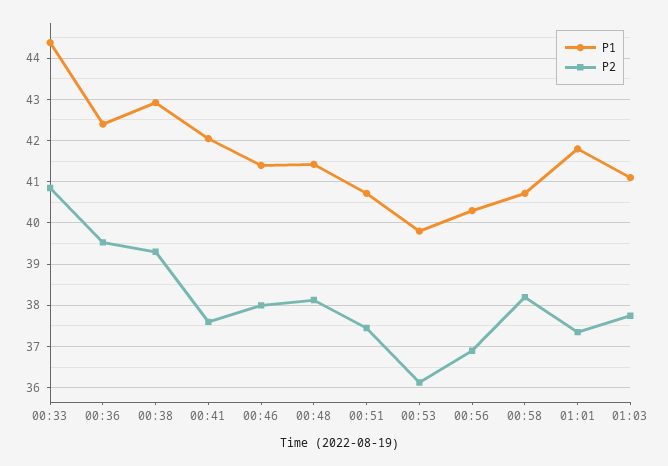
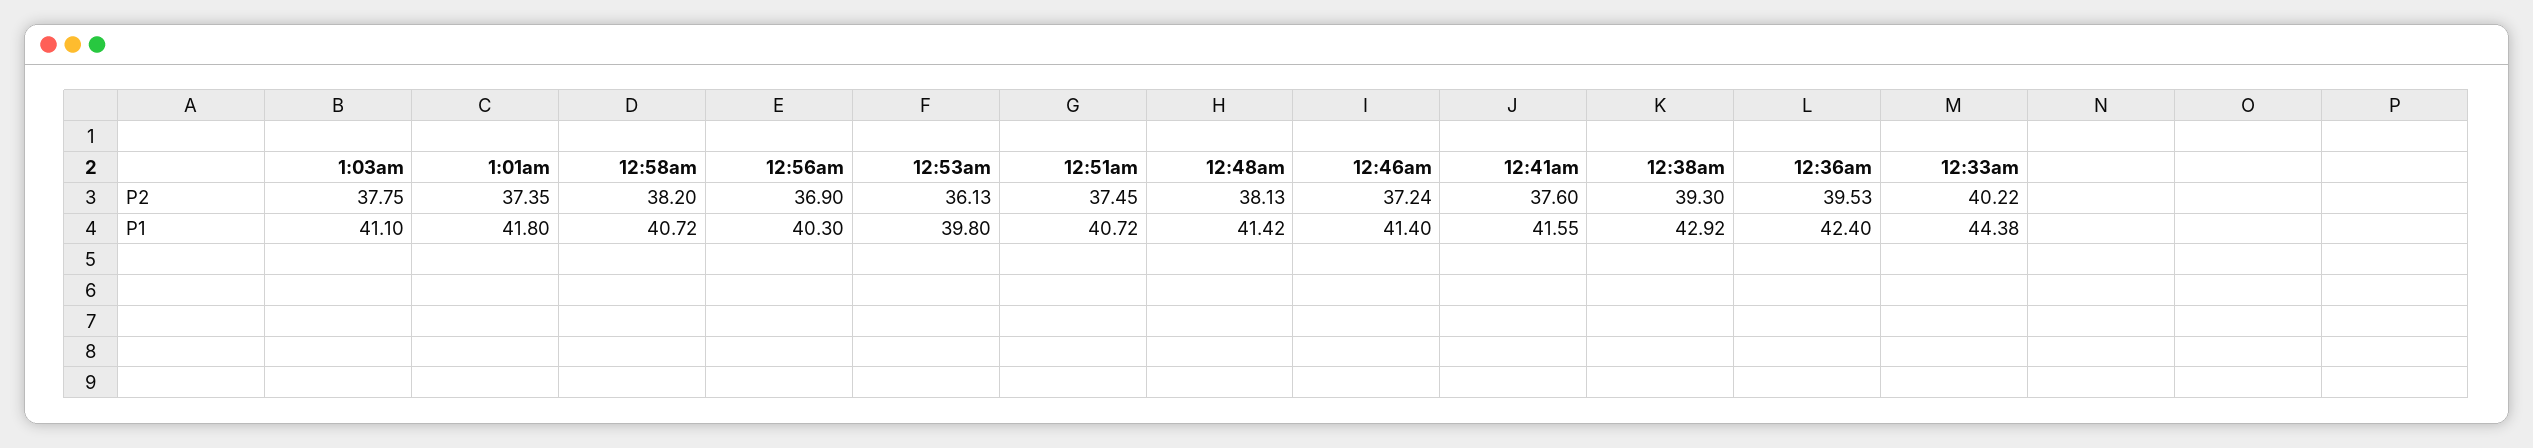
  {
    "P1": {
      "00:33": 44.38,
      "00:36": 42.4,
      "00:38": 42.92,
-     "00:41": 42,
+     "00:41": 41.55,
      "00:46": 41.4,
      "00:48": 41.42,
      "00:51": 40.72,
      "00:53": 39.8,
      "00:56": 40.3,
      "00:58": 40.72,
      "01:01": 41.8,
      "01:03": 41.1
    },
    "P2": {
-     "00:33": 40.8,
+     "00:33": 40.22,
      "00:36": 39.53,
      "00:38": 39.3,
      "00:41": 37.6,
-     "00:46": 38,
+     "00:46": 37.24,
      "00:48": 38.13,
      "00:51": 37.45,
      "00:53": 36.13,
      "00:56": 36.9,
      "00:58": 38.2,
      "01:01": 37.35,
      "01:03": 37.75
    }
  }

